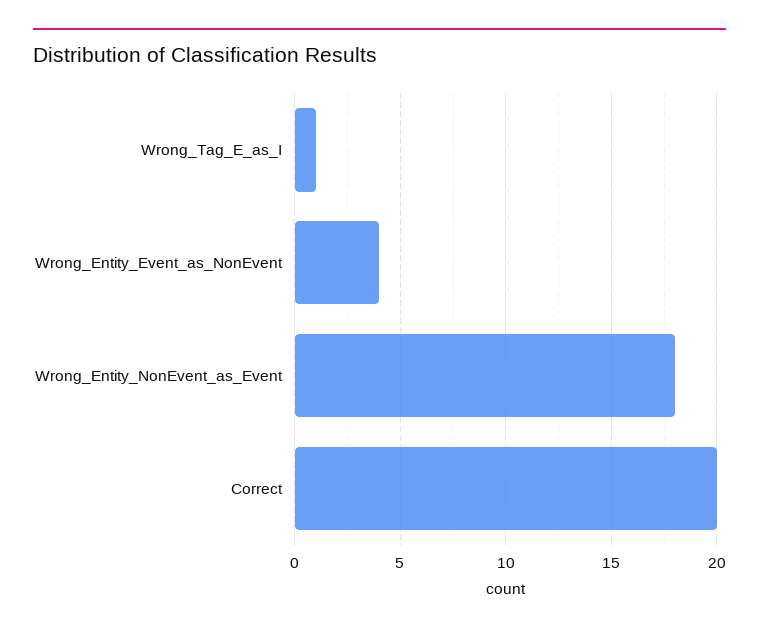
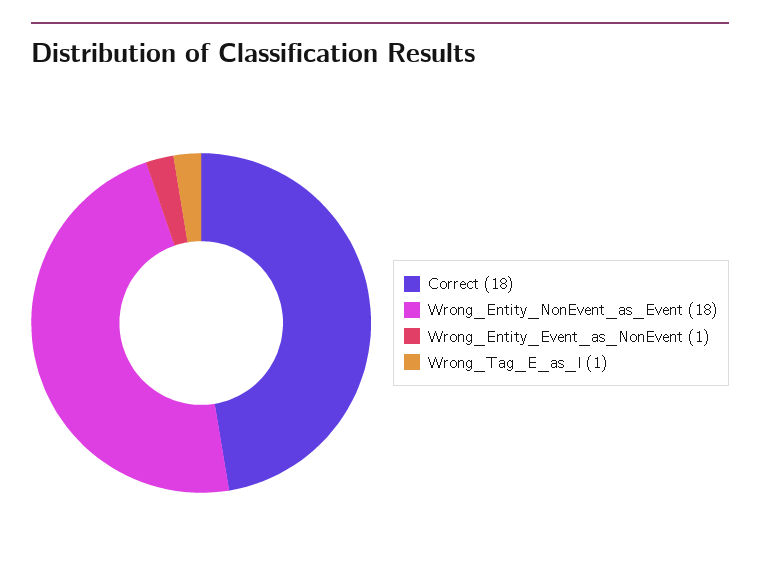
  {
    "Wrong_Tag_E_as_I": 1,
-   "Wrong_Entity_Event_as_NonEvent": 4,
+   "Wrong_Entity_Event_as_NonEvent": 1,
    "Wrong_Entity_NonEvent_as_Event": 18,
-   "Correct": 20
+   "Correct": 18
  }

